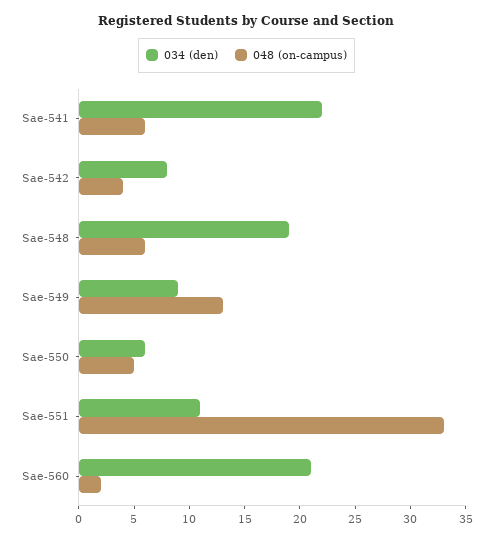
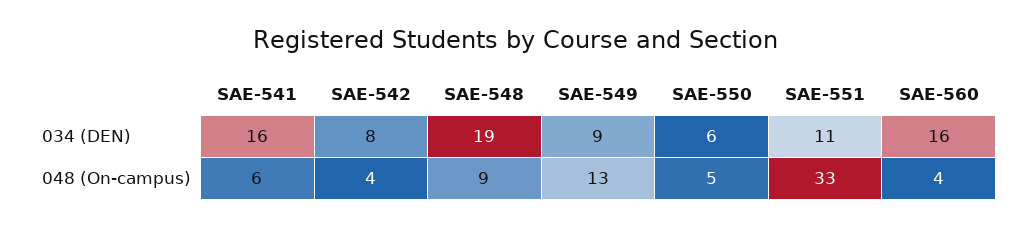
  {
    "034 (den)": {
-     "Sae-541": 22,
+     "Sae-541": 16,
      "Sae-542": 8,
      "Sae-548": 19,
      "Sae-549": 9,
      "Sae-550": 6,
      "Sae-551": 11,
-     "Sae-560": 21
+     "Sae-560": 16
    },
    "048 (on-campus)": {
      "Sae-541": 6,
      "Sae-542": 4,
-     "Sae-548": 6,
+     "Sae-548": 9,
      "Sae-549": 13,
      "Sae-550": 5,
      "Sae-551": 33,
-     "Sae-560": 2
+     "Sae-560": 4
    }
  }

